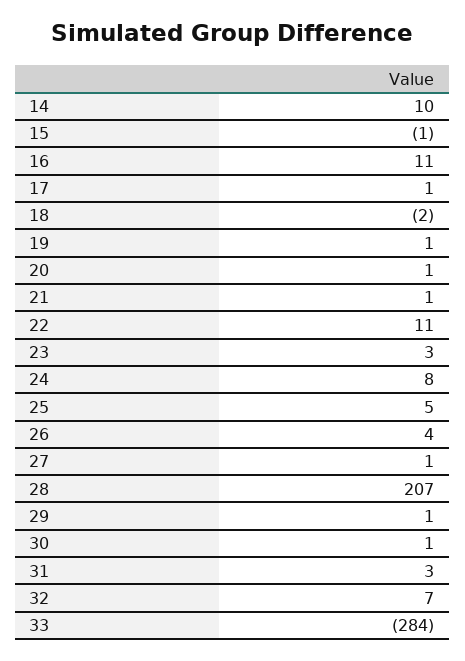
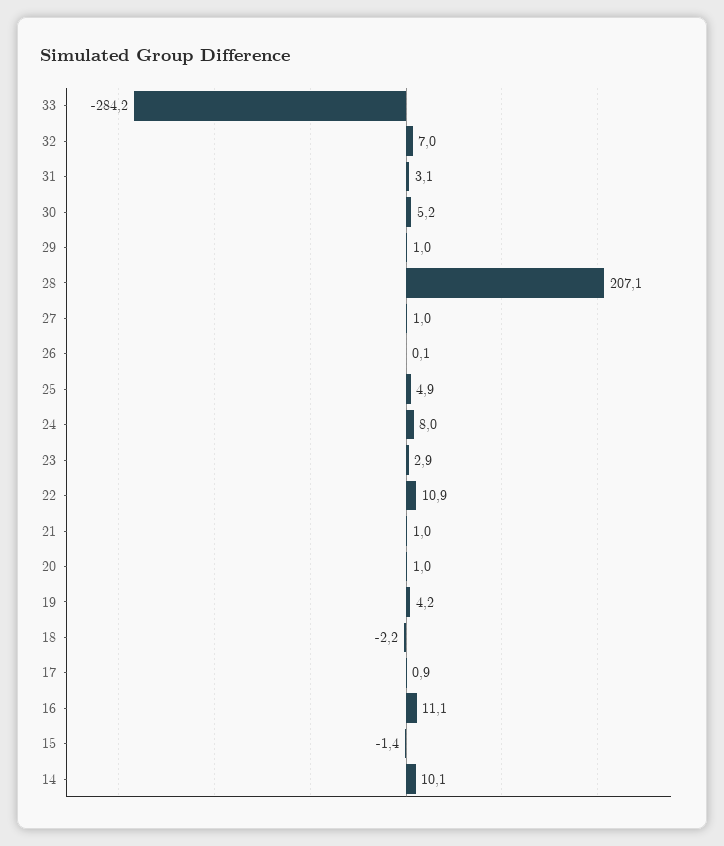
  {
    "14": 10.1,
    "15": -1.4,
    "16": 11.1,
    "17": 0.9,
    "18": -2.2,
-   "19": 1,
+   "19": 4.2,
    "20": 1,
    "21": 1,
    "22": 10.9,
    "23": 2.9,
    "24": 8,
    "25": 4.9,
-   "26": 4,
+   "26": 0.1,
    "27": 1,
    "28": 207.1,
    "29": 1,
-   "30": 1,
+   "30": 5.2,
    "31": 3.1,
    "32": 7,
    "33": -284.2
  }

